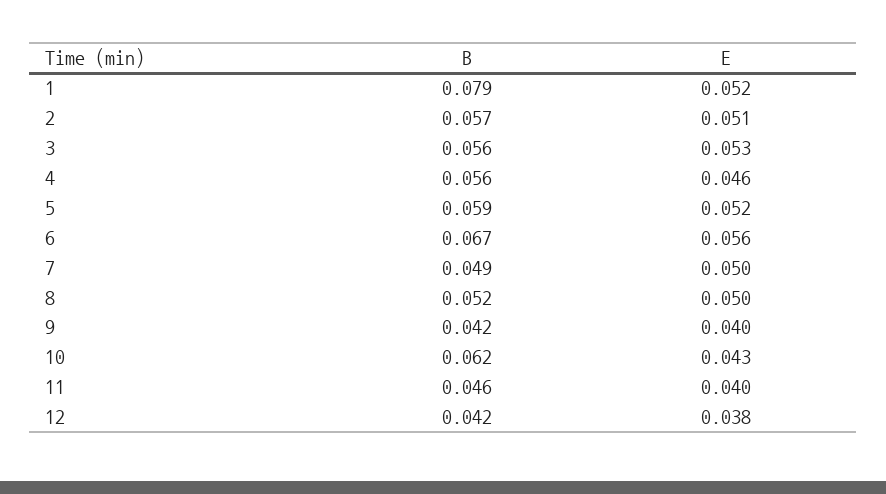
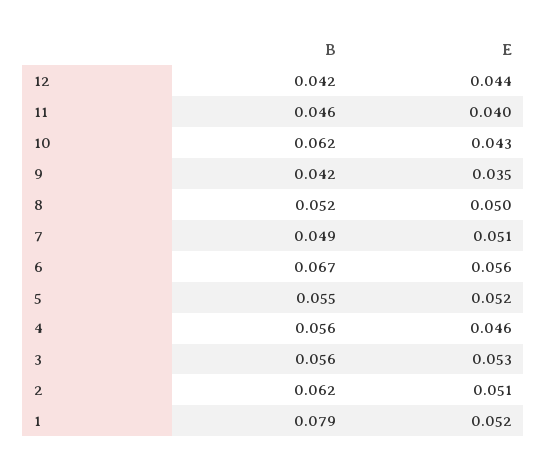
  {
    "B": {
      "1": 0.079,
-     "2": 0.057,
+     "2": 0.062,
      "3": 0.056,
      "4": 0.056,
-     "5": 0.059,
+     "5": 0.055,
      "6": 0.067,
      "7": 0.049,
      "8": 0.052,
      "9": 0.042,
      "10": 0.062,
      "11": 0.046,
      "12": 0.042
    },
    "E": {
      "1": 0.052,
      "2": 0.051,
      "3": 0.053,
      "4": 0.046,
      "5": 0.052,
      "6": 0.056,
-     "7": 0.05,
+     "7": 0.051,
      "8": 0.05,
-     "9": 0.04,
+     "9": 0.035,
      "10": 0.043,
      "11": 0.04,
-     "12": 0.038
+     "12": 0.044
    }
  }

